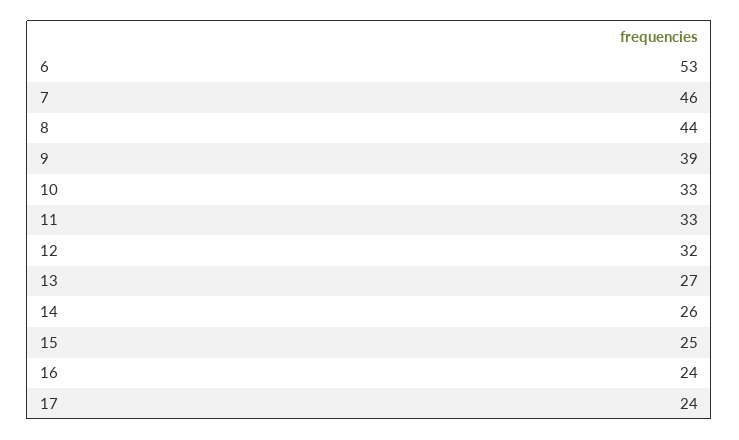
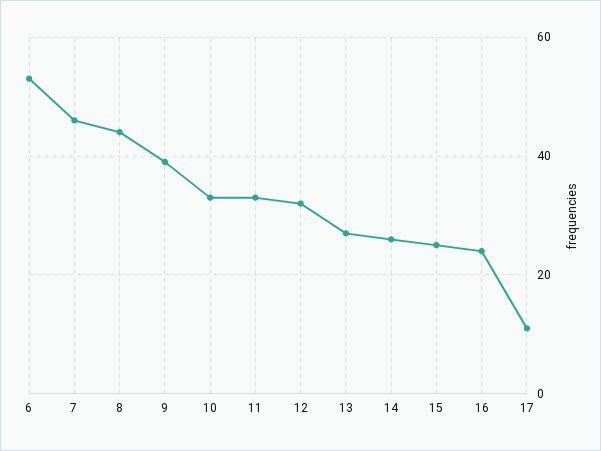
  {
    "6": 53,
    "7": 46,
    "8": 44,
    "9": 39,
    "10": 33,
    "11": 33,
    "12": 32,
    "13": 27,
    "14": 26,
    "15": 25,
    "16": 24,
-   "17": 24
+   "17": 10
  }

